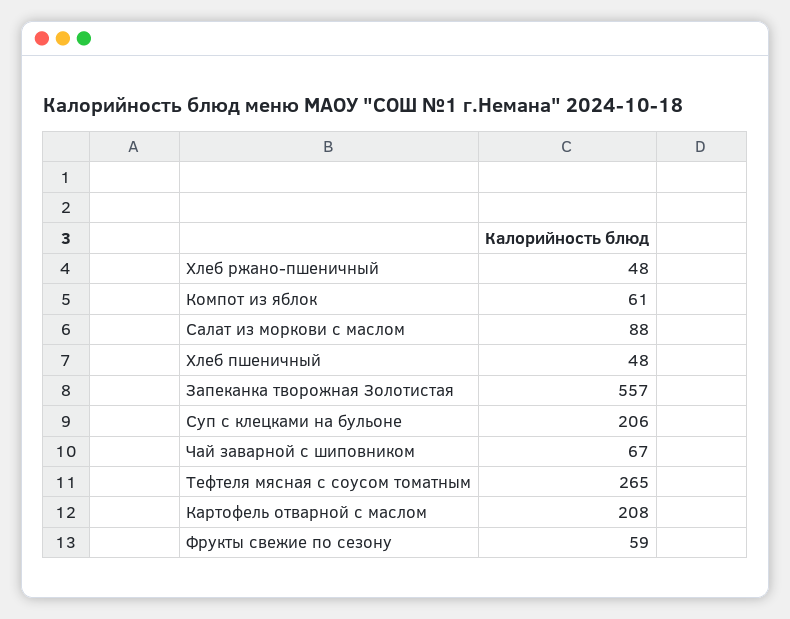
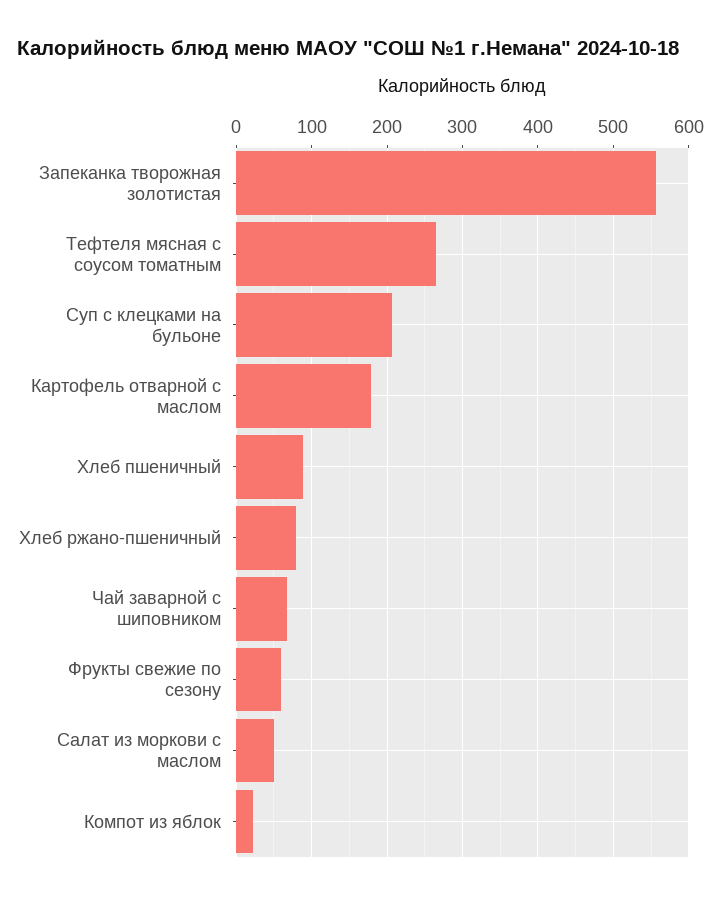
  {
-   "Хлеб ржано-пшеничный": 48,
+   "Хлеб ржано-пшеничный": 80,
-   "Компот из яблок": 61,
+   "Компот из яблок": 20,
-   "Салат из моркови с маслом": 88,
+   "Салат из моркови с маслом": 50,
-   "Хлеб пшеничный": 48,
+   "Хлеб пшеничный": 90,
    "Запеканка творожная Золотистая": 557,
    "Суп с клецками на бульоне": 206,
    "Чай заварной с шиповником": 67,
    "Тефтеля мясная с соусом томатным": 265,
-   "Картофель отварной с маслом": 208,
+   "Картофель отварной с маслом": 180,
    "Фрукты свежие по сезону": 59
  }

